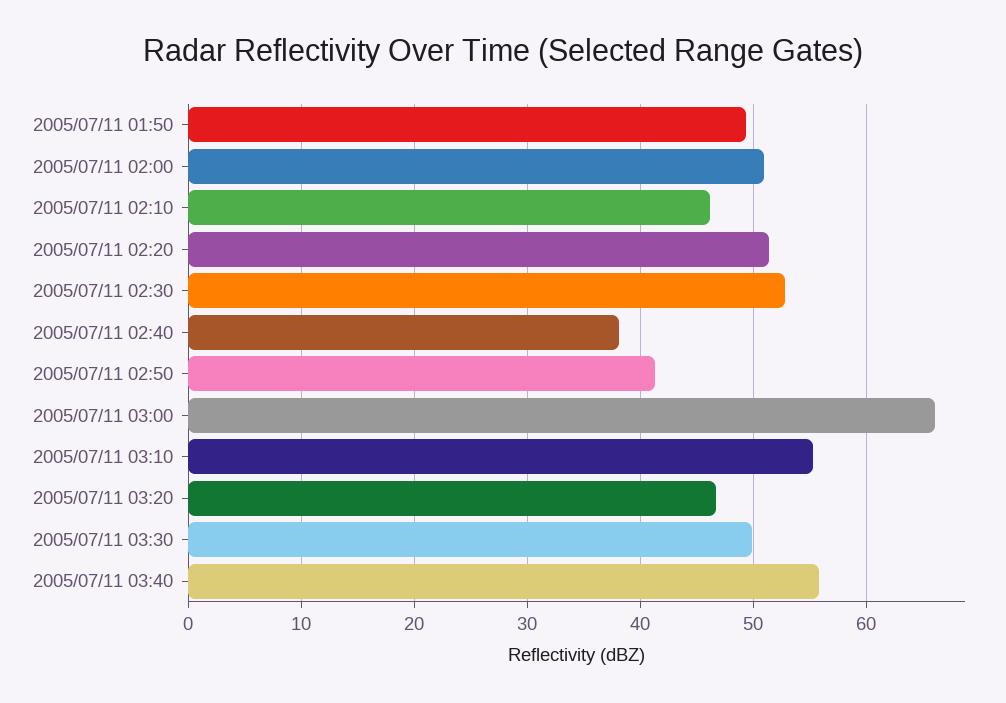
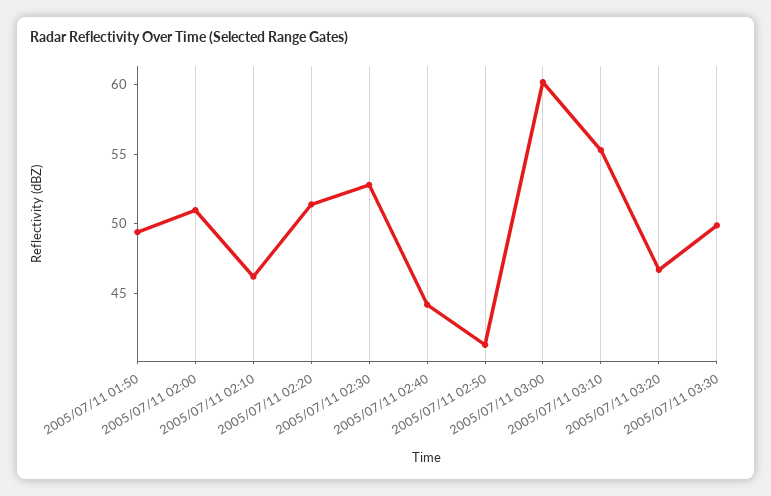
  {
    "2005/07/11 01:50": 49,
    "2005/07/11 02:00": 51,
    "2005/07/11 02:10": 46,
    "2005/07/11 02:20": 51,
    "2005/07/11 02:30": 53,
-   "2005/07/11 02:40": 38,
+   "2005/07/11 02:40": 44,
    "2005/07/11 02:50": 41,
-   "2005/07/11 03:00": 66,
+   "2005/07/11 03:00": 60,
    "2005/07/11 03:10": 55,
    "2005/07/11 03:20": 47,
-   "2005/07/11 03:30": 50,
+   "2005/07/11 03:30": 50
-   "2005/07/11 03:40": 56
  }

